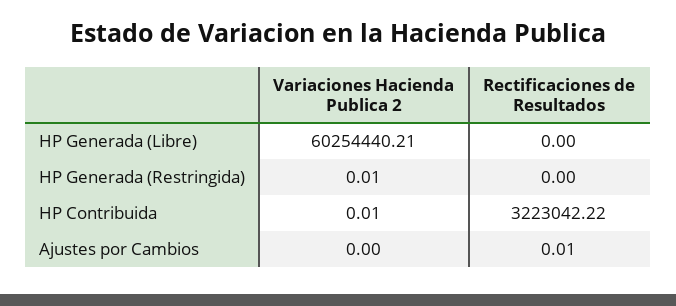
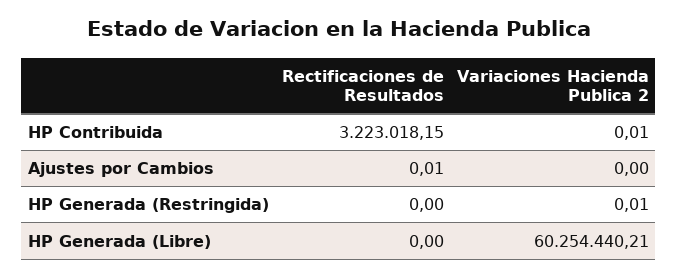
  {
    "Variaciones Hacienda Publica 2": {
      "HP Generada (Libre)": 60254440.21,
      "HP Generada (Restringida)": 0.01,
      "HP Contribuida": 0.01,
      "Ajustes por Cambios": 0
    },
    "Rectificaciones de Resultados": {
      "HP Generada (Libre)": 0,
      "HP Generada (Restringida)": 0,
-     "HP Contribuida": 3223042.22,
+     "HP Contribuida": 3223018.15,
      "Ajustes por Cambios": 0.01
    }
  }

